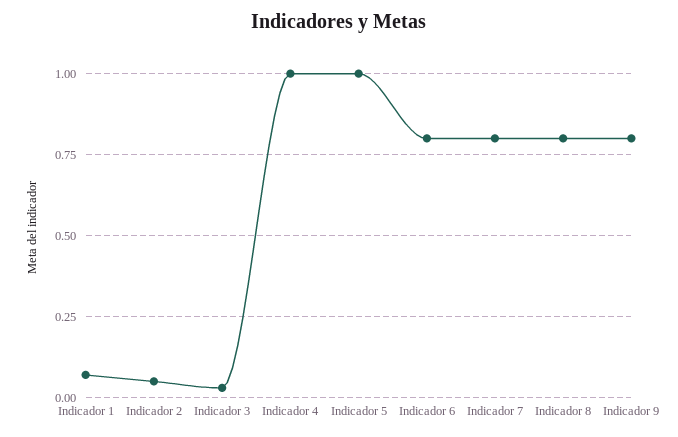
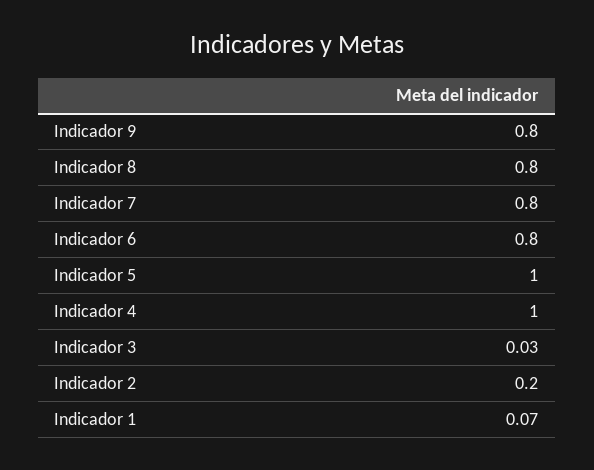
  {
    "Indicador 1": 0.07,
-   "Indicador 2": 0.05,
+   "Indicador 2": 0.2,
    "Indicador 3": 0.03,
    "Indicador 4": 1,
    "Indicador 5": 1,
    "Indicador 6": 0.8,
    "Indicador 7": 0.8,
    "Indicador 8": 0.8,
    "Indicador 9": 0.8
  }

